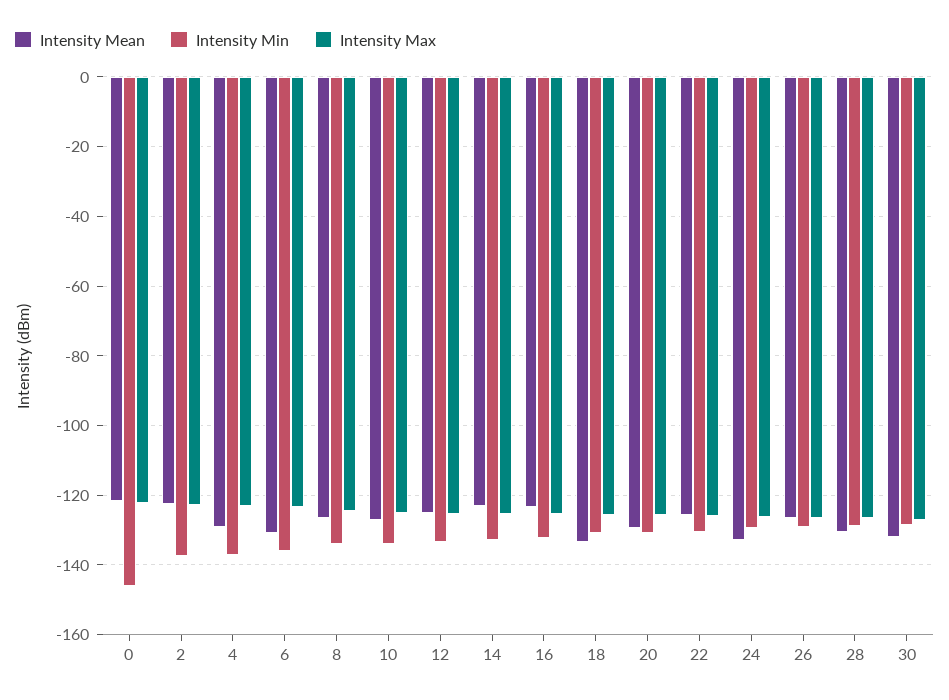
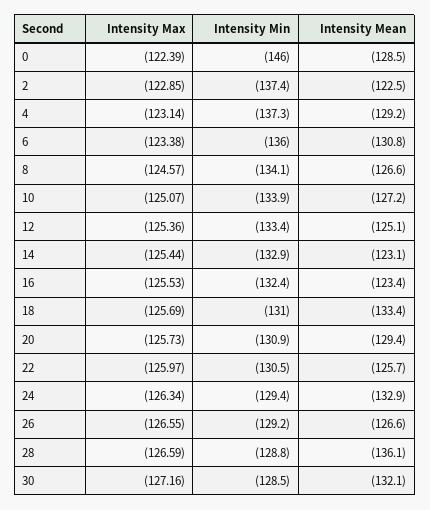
  {
    "Intensity Mean": {
-     "0": -122,
+     "0": -128.5,
      "2": -122.5,
      "4": -129.2,
      "6": -130.8,
      "8": -126.6,
      "10": -127.2,
      "12": -125.1,
      "14": -123.1,
      "16": -123.4,
      "18": -133.4,
      "20": -129.4,
      "22": -125.7,
      "24": -132.9,
      "26": -126.6,
-     "28": -130,
+     "28": -136.1,
      "30": -132.1
    },
    "Intensity Min": {
      "0": -146,
      "2": -137.4,
      "4": -137.3,
      "6": -136,
      "8": -134.1,
      "10": -133.9,
      "12": -133.4,
      "14": -132.9,
      "16": -132.4,
      "18": -131,
      "20": -130.9,
      "22": -130.5,
      "24": -129.4,
      "26": -129.2,
      "28": -128.8,
      "30": -128.5
    },
    "Intensity Max": {
      "0": -122.39,
      "2": -122.85,
      "4": -123.14,
      "6": -123.38,
      "8": -124.57,
      "10": -125.07,
      "12": -125.36,
      "14": -125.44,
      "16": -125.53,
      "18": -125.69,
      "20": -125.73,
      "22": -125.97,
      "24": -126.34,
      "26": -126.55,
      "28": -126.59,
      "30": -127.16
    }
  }

